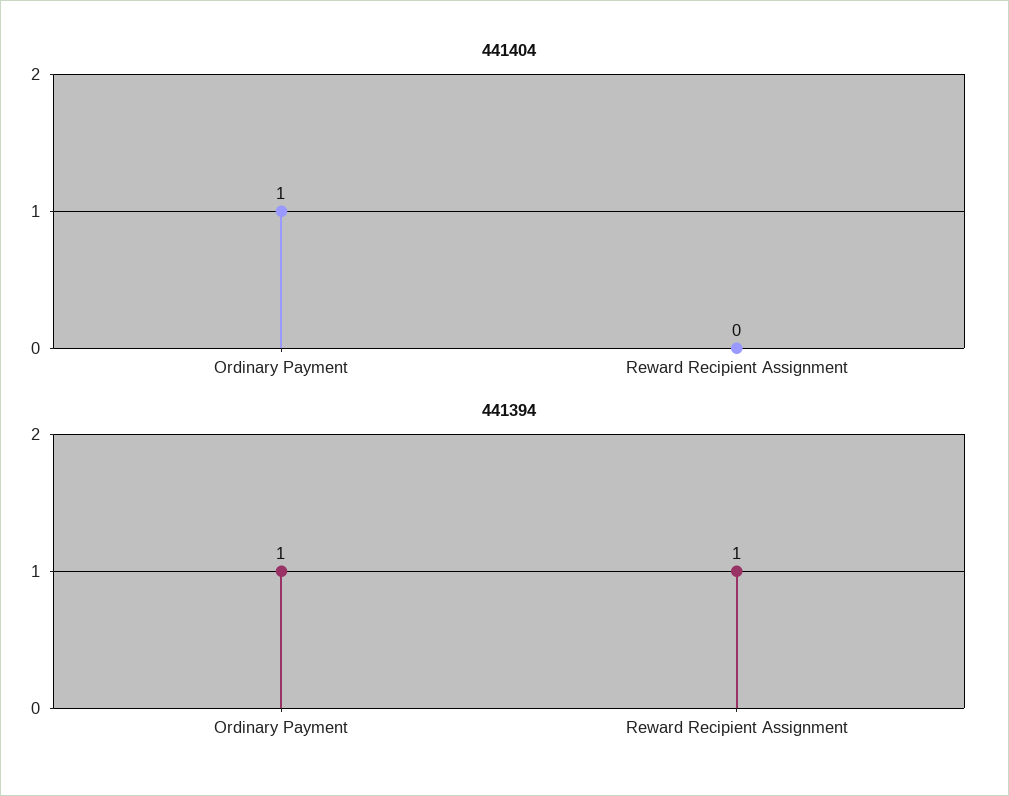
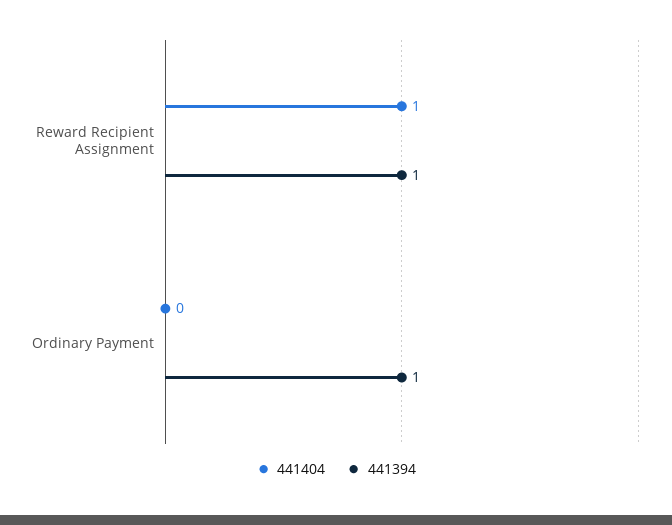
  {
    "441404": {
-     "Ordinary Payment": 1,
+     "Ordinary Payment": 0,
-     "Reward Recipient Assignment": 0
+     "Reward Recipient Assignment": 1
    },
    "441394": {
      "Ordinary Payment": 1,
      "Reward Recipient Assignment": 1
    }
  }

